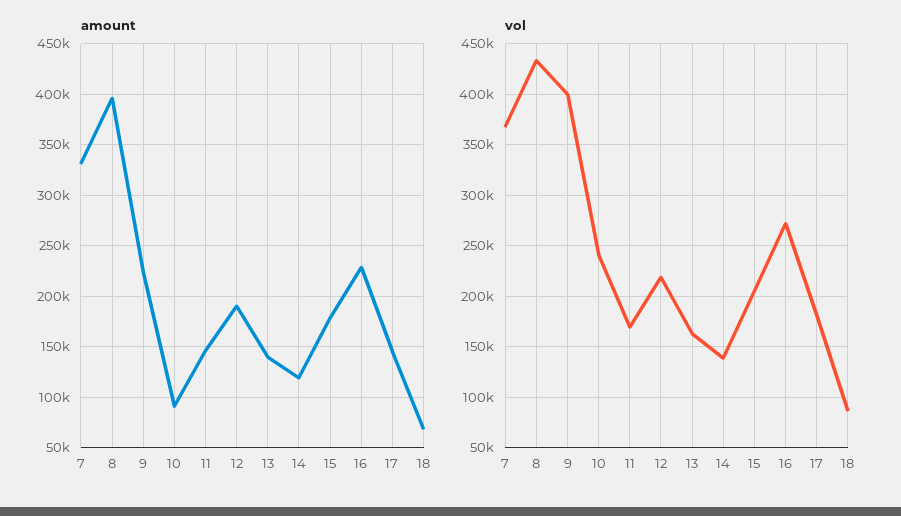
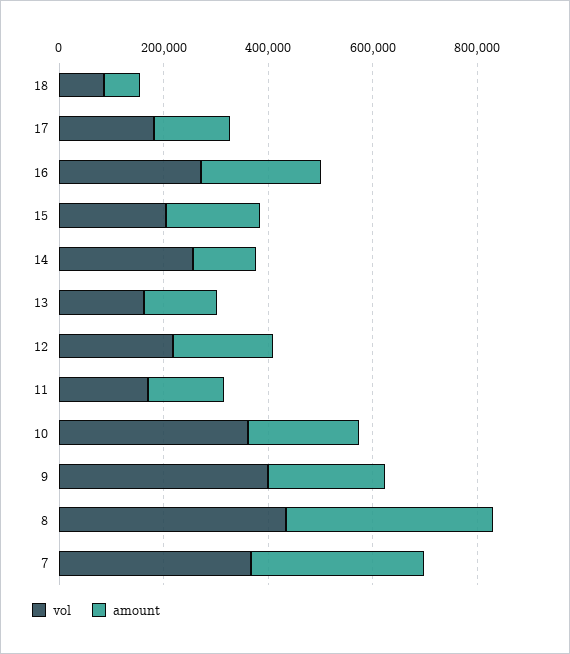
  {
    "amount": {
      "7": 330000,
      "8": 400000,
      "9": 220000,
-     "10": 90000,
+     "10": 200000,
      "11": 150000,
      "12": 190000,
      "13": 140000,
      "14": 120000,
      "15": 180000,
      "16": 230000,
      "17": 150000,
      "18": 70000
    },
    "vol": {
      "7": 370000,
      "8": 430000,
      "9": 400000,
-     "10": 240000,
+     "10": 350000,
      "11": 170000,
      "12": 220000,
      "13": 160000,
-     "14": 140000,
+     "14": 250000,
      "15": 200000,
      "16": 270000,
      "17": 180000,
      "18": 90000
    }
  }

